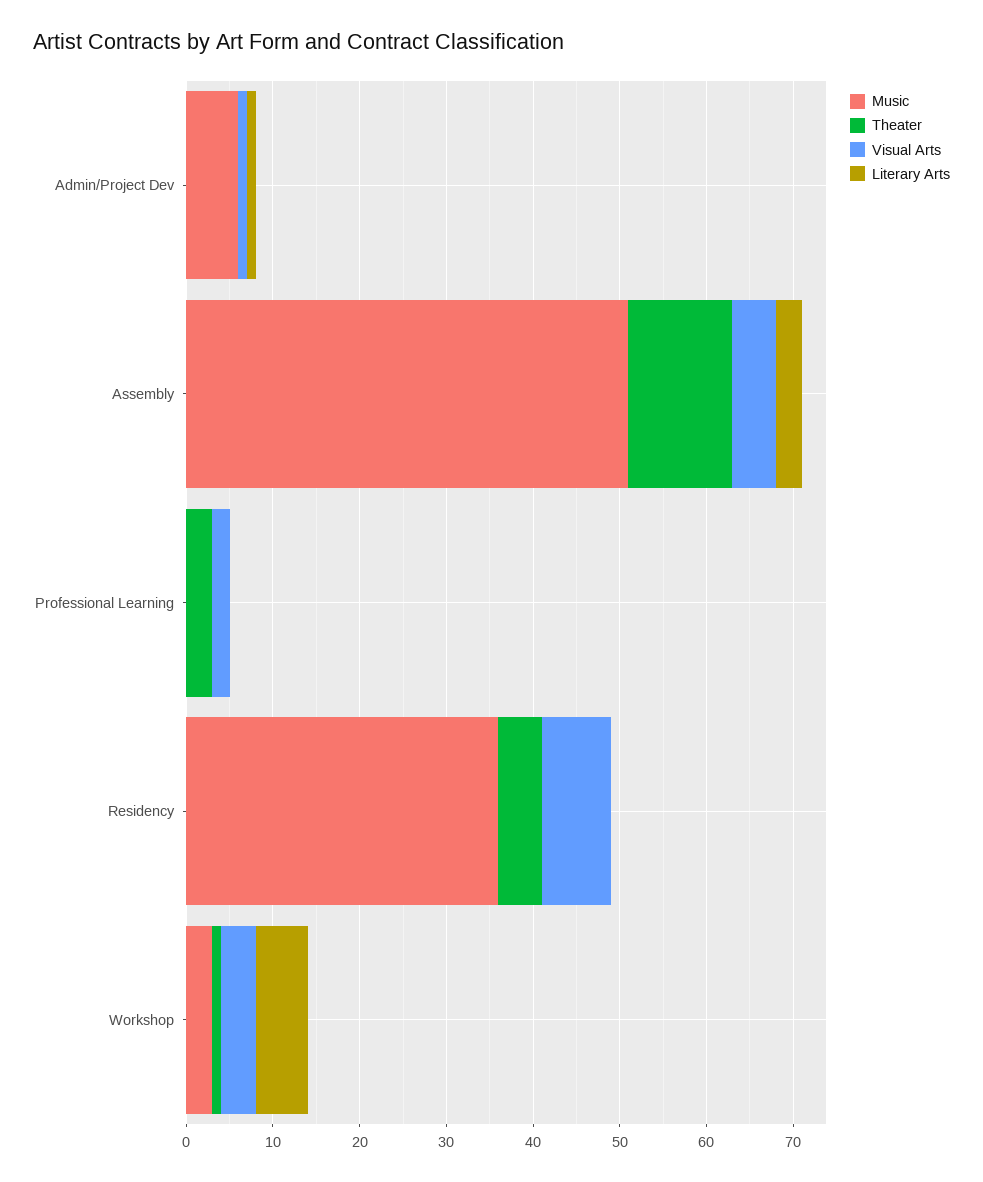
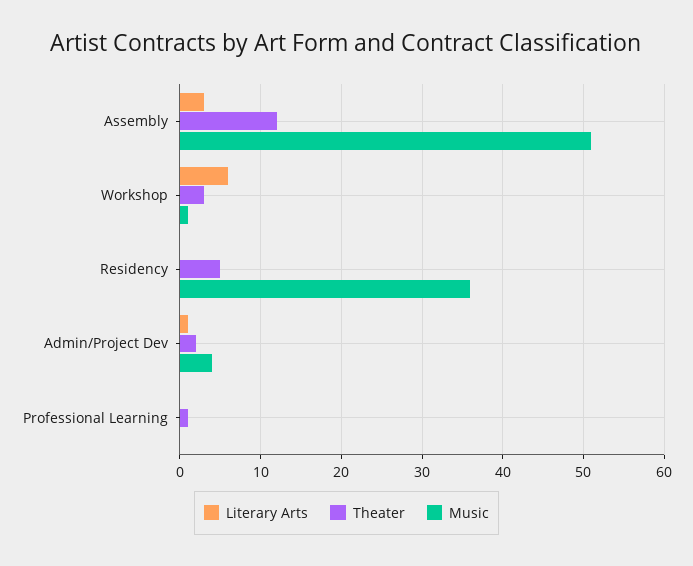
  {
    "Music": {
-     "Admin/Project Dev": 6,
+     "Admin/Project Dev": 4,
      "Assembly": 51,
      "Professional Learning": 0,
      "Residency": 36,
-     "Workshop": 3
+     "Workshop": 1
    },
    "Theater": {
-     "Admin/Project Dev": 0,
+     "Admin/Project Dev": 2,
      "Assembly": 12,
-     "Professional Learning": 3,
+     "Professional Learning": 1,
      "Residency": 5,
-     "Workshop": 1
+     "Workshop": 3
    },
-   "Visual Arts": {
-     "Admin/Project Dev": 1,
-     "Assembly": 5,
-     "Professional Learning": 2,
-     "Residency": 8,
-     "Workshop": 4
-   },
    "Literary Arts": {
      "Admin/Project Dev": 1,
      "Assembly": 3,
      "Professional Learning": 0,
      "Residency": 0,
      "Workshop": 6
    }
  }

